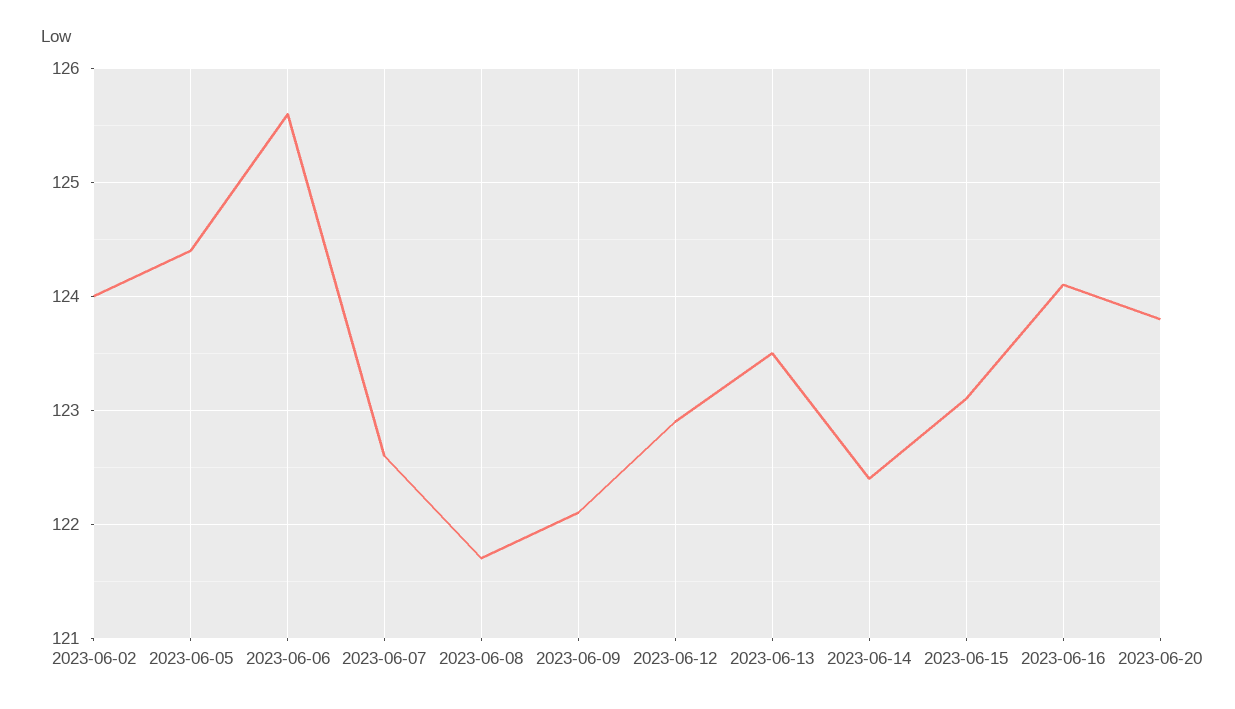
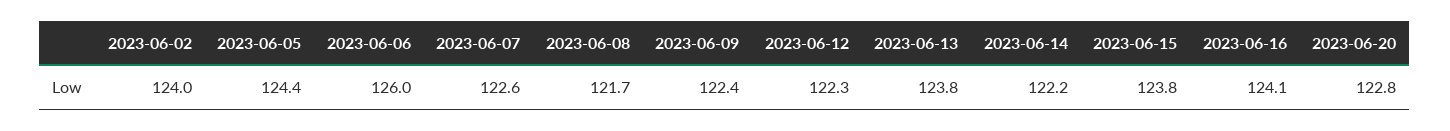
  {
    "2023-06-02": 124,
    "2023-06-05": 124.4,
-   "2023-06-06": 125.6,
+   "2023-06-06": 126,
    "2023-06-07": 122.6,
    "2023-06-08": 121.7,
-   "2023-06-09": 122.1,
+   "2023-06-09": 122.4,
-   "2023-06-12": 122.9,
+   "2023-06-12": 122.3,
-   "2023-06-13": 123.5,
+   "2023-06-13": 123.8,
-   "2023-06-14": 122.4,
+   "2023-06-14": 122.2,
-   "2023-06-15": 123.1,
+   "2023-06-15": 123.8,
    "2023-06-16": 124.1,
-   "2023-06-20": 123.8
+   "2023-06-20": 122.8
  }

